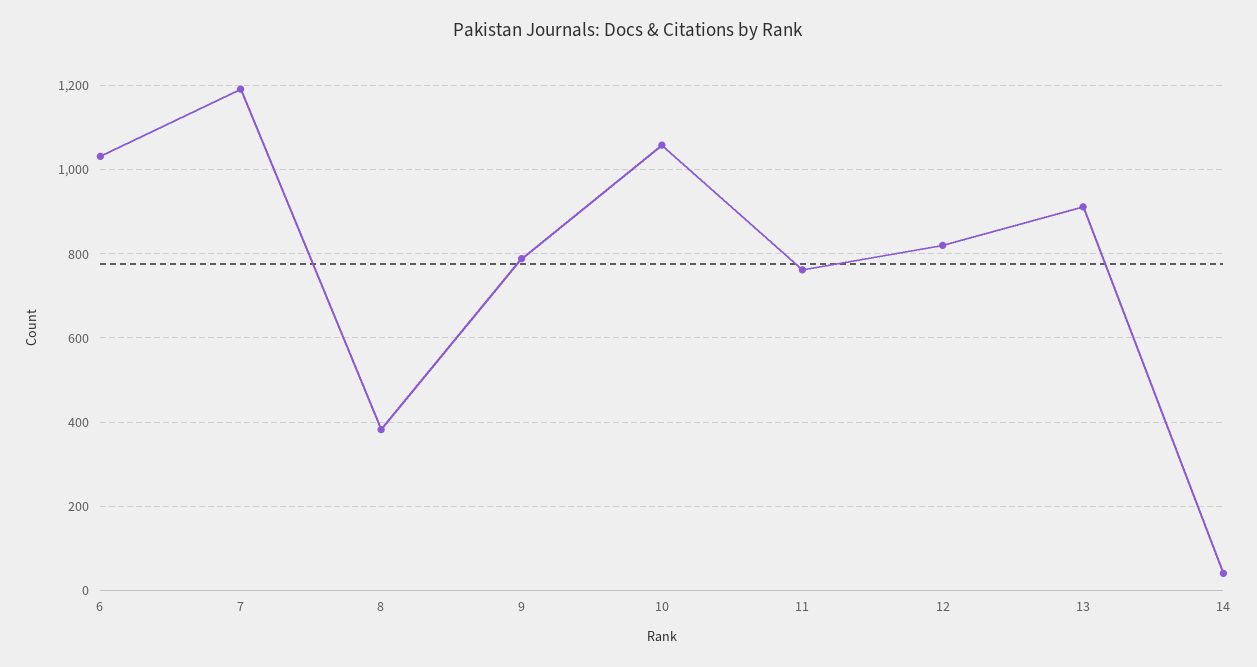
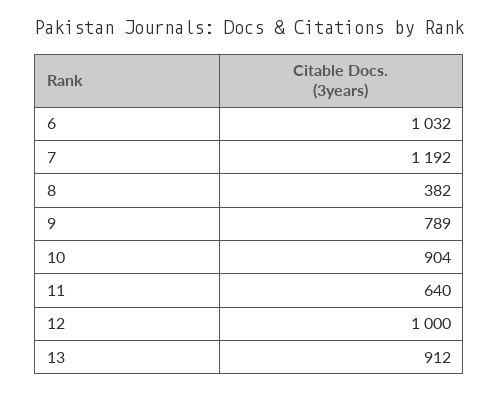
  {
    "6": 1032,
    "7": 1192,
    "8": 382,
    "9": 789,
-   "10": 1060,
+   "10": 904,
-   "11": 760,
+   "11": 640,
-   "12": 820,
+   "12": 1000,
-   "13": 912,
+   "13": 912
-   "14": 40
  }

